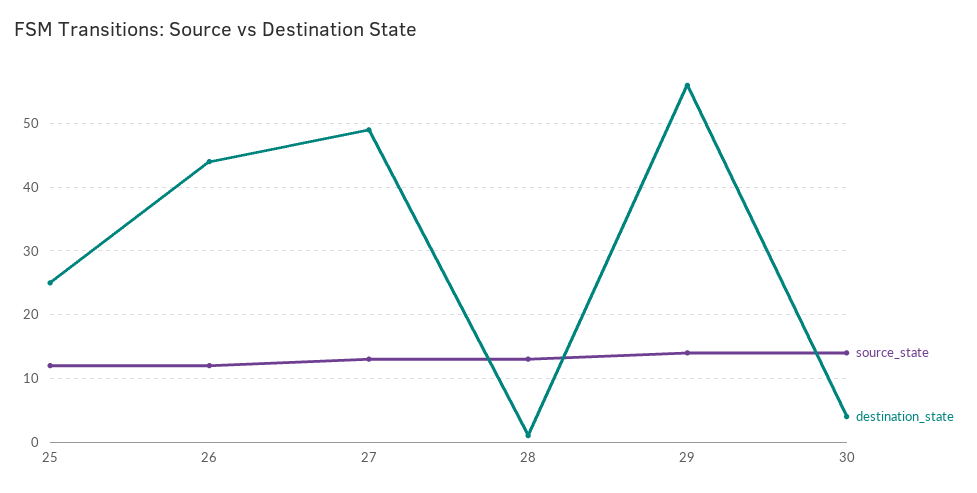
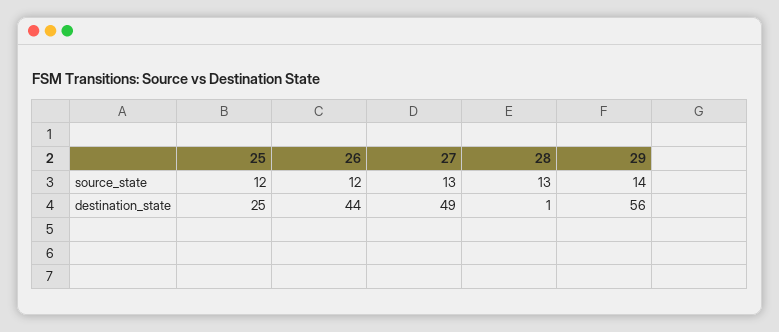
  {
    "source_state": {
      "25": 12,
      "26": 12,
      "27": 13,
      "28": 13,
-     "29": 14,
+     "29": 14
-     "30": 14
    },
    "destination_state": {
      "25": 25,
      "26": 44,
      "27": 49,
      "28": 1,
-     "29": 56,
+     "29": 56
-     "30": 4
    }
  }

